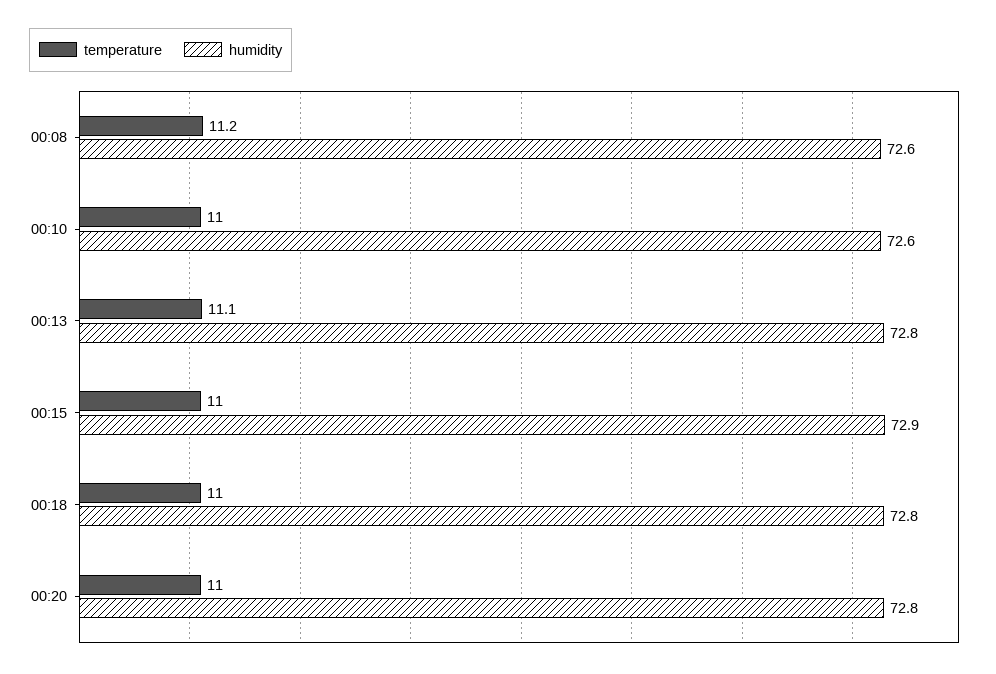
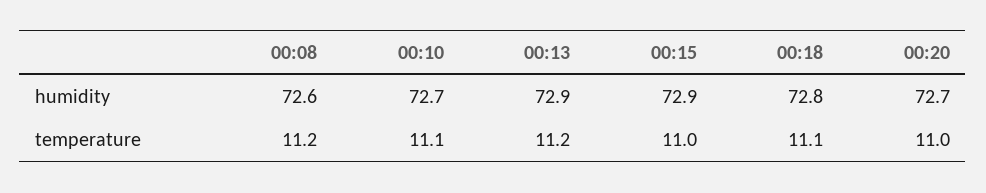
  {
    "temperature": {
      "00:08": 11.2,
-     "00:10": 11,
+     "00:10": 11.1,
-     "00:13": 11.1,
+     "00:13": 11.2,
      "00:15": 11,
-     "00:18": 11,
+     "00:18": 11.1,
      "00:20": 11
    },
    "humidity": {
      "00:08": 72.6,
-     "00:10": 72.6,
+     "00:10": 72.7,
-     "00:13": 72.8,
+     "00:13": 72.9,
      "00:15": 72.9,
      "00:18": 72.8,
-     "00:20": 72.8
+     "00:20": 72.7
    }
  }

